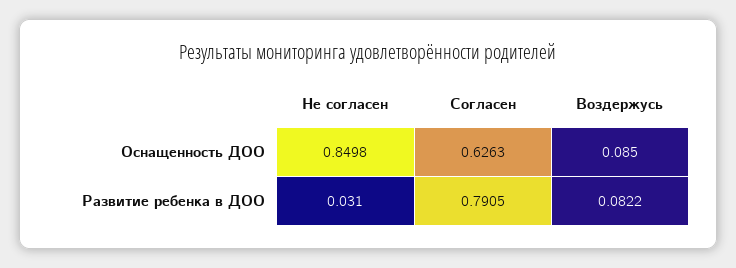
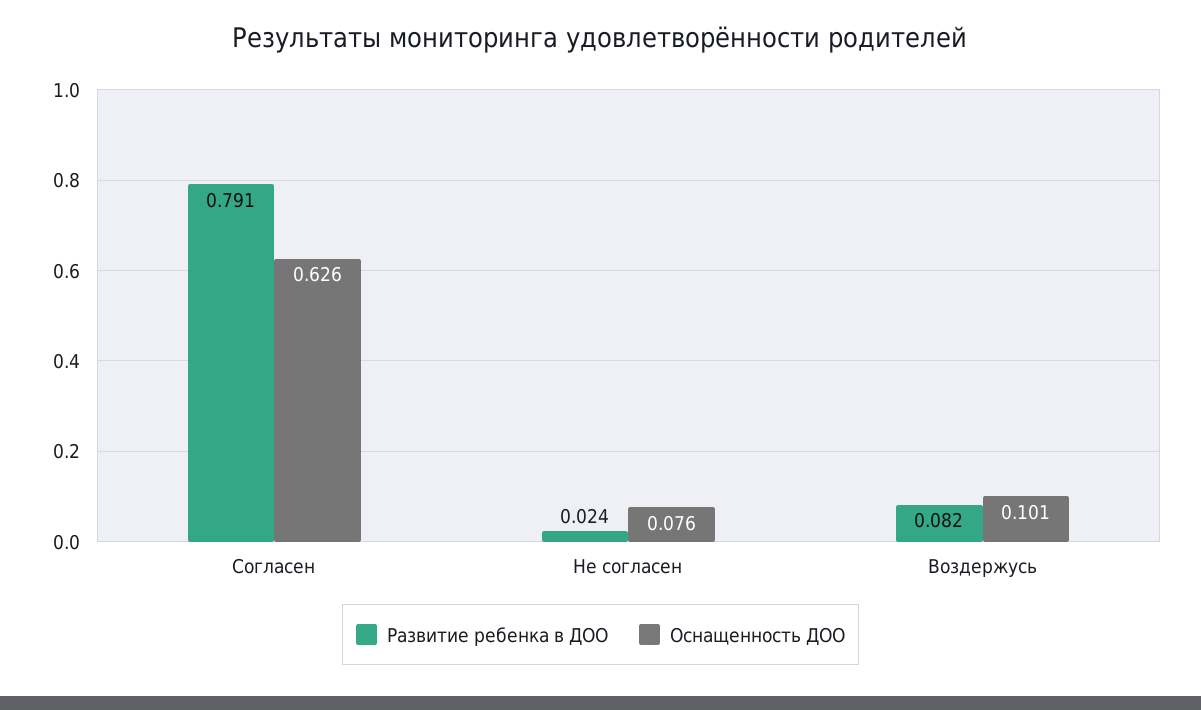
  {
    "Оснащенность ДОО": {
-     "Не согласен": 0.8498,
+     "Не согласен": 0.076,
      "Согласен": 0.6263,
-     "Воздержусь": 0.085
+     "Воздержусь": 0.101
    },
    "Развитие ребенка в ДОО": {
-     "Не согласен": 0.031,
+     "Не согласен": 0.024,
      "Согласен": 0.7905,
      "Воздержусь": 0.0822
    }
  }

